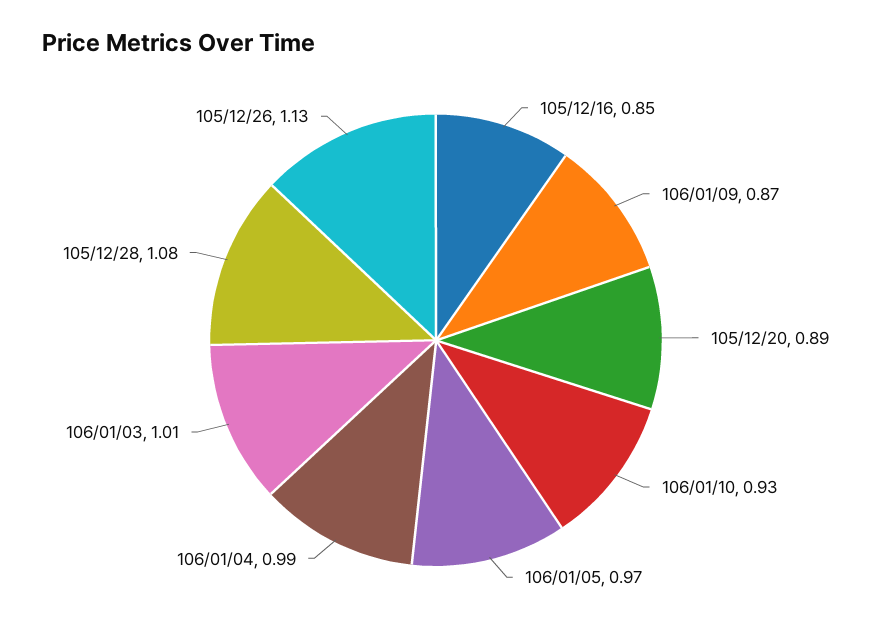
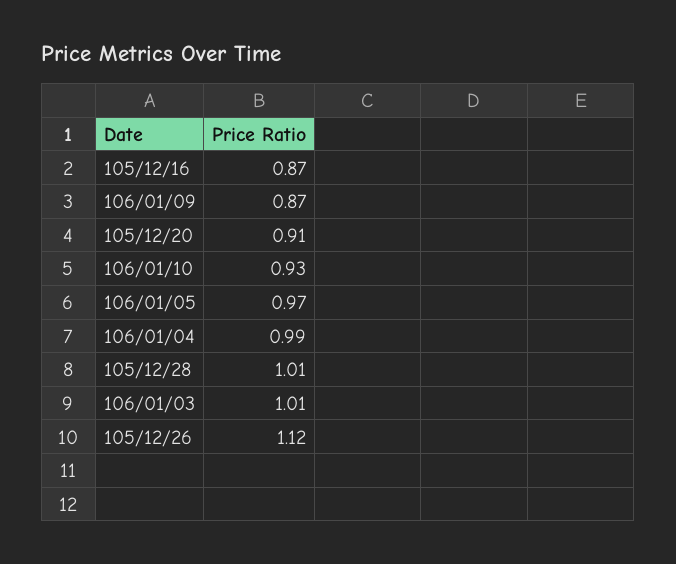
  {
-   "105/12/16": 0.85,
+   "105/12/16": 0.87,
    "106/01/09": 0.87,
-   "105/12/20": 0.89,
+   "105/12/20": 0.91,
    "106/01/10": 0.93,
    "106/01/05": 0.97,
    "106/01/04": 0.99,
    "106/01/03": 1.01,
-   "105/12/28": 1.08,
+   "105/12/28": 1.01,
-   "105/12/26": 1.13
+   "105/12/26": 1.12
  }

